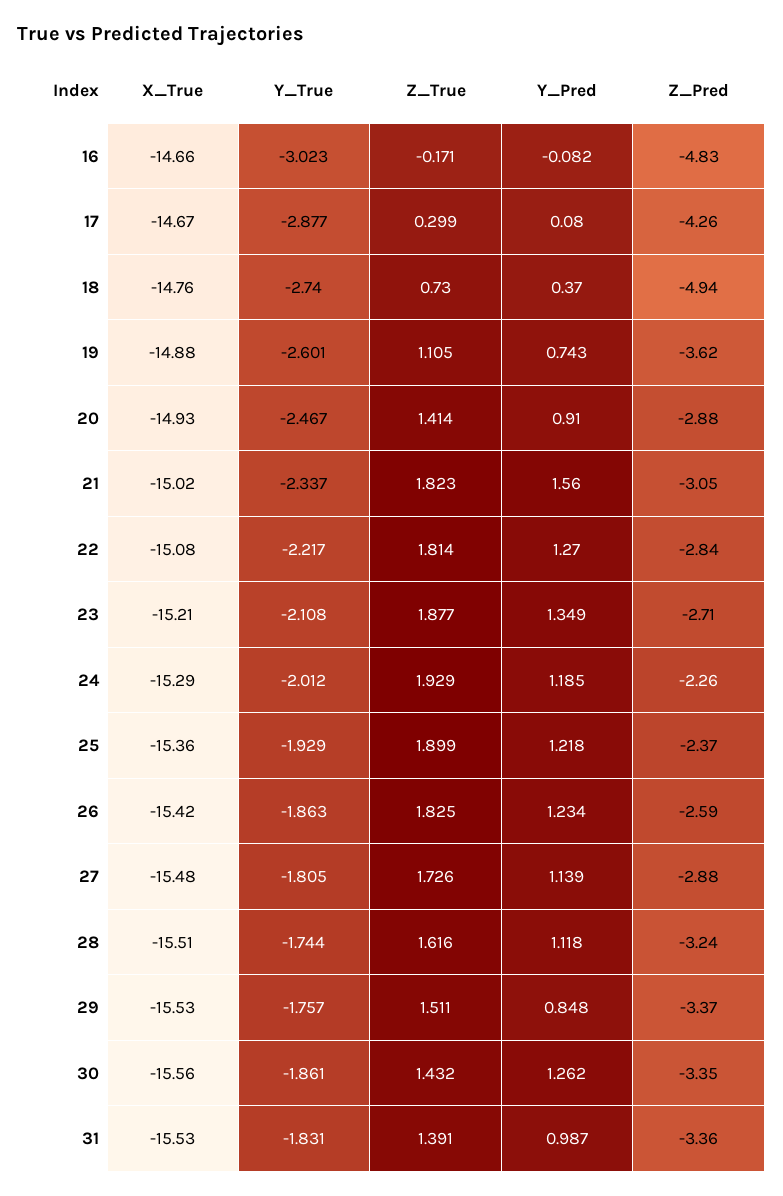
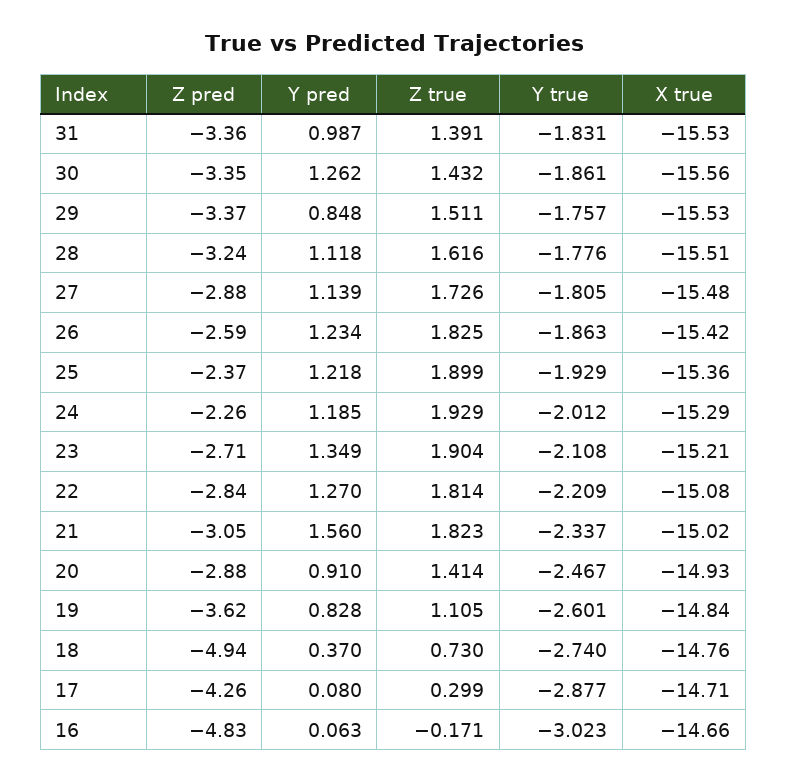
  {
    "X_True": {
      "16": -14.66,
-     "17": -14.67,
+     "17": -14.71,
      "18": -14.76,
-     "19": -14.88,
+     "19": -14.84,
      "20": -14.93,
      "21": -15.02,
      "22": -15.08,
      "23": -15.21,
      "24": -15.29,
      "25": -15.36,
      "26": -15.42,
      "27": -15.48,
      "28": -15.51,
      "29": -15.53,
      "30": -15.56,
      "31": -15.53
    },
    "Y_True": {
      "16": -3.023,
      "17": -2.877,
      "18": -2.74,
      "19": -2.601,
      "20": -2.467,
      "21": -2.337,
-     "22": -2.217,
+     "22": -2.209,
      "23": -2.108,
      "24": -2.012,
      "25": -1.929,
      "26": -1.863,
      "27": -1.805,
-     "28": -1.744,
+     "28": -1.776,
      "29": -1.757,
      "30": -1.861,
      "31": -1.831
    },
    "Z_True": {
      "16": -0.171,
      "17": 0.299,
      "18": 0.73,
      "19": 1.105,
      "20": 1.414,
      "21": 1.823,
      "22": 1.814,
-     "23": 1.877,
+     "23": 1.904,
      "24": 1.929,
      "25": 1.899,
      "26": 1.825,
      "27": 1.726,
      "28": 1.616,
      "29": 1.511,
      "30": 1.432,
      "31": 1.391
    },
    "Y_Pred": {
-     "16": -0.082,
+     "16": 0.063,
      "17": 0.08,
      "18": 0.37,
-     "19": 0.743,
+     "19": 0.828,
      "20": 0.91,
      "21": 1.56,
      "22": 1.27,
      "23": 1.349,
      "24": 1.185,
      "25": 1.218,
      "26": 1.234,
      "27": 1.139,
      "28": 1.118,
      "29": 0.848,
      "30": 1.262,
      "31": 0.987
    },
    "Z_Pred": {
      "16": -4.83,
      "17": -4.26,
      "18": -4.94,
      "19": -3.62,
      "20": -2.88,
      "21": -3.05,
      "22": -2.84,
      "23": -2.71,
      "24": -2.26,
      "25": -2.37,
      "26": -2.59,
      "27": -2.88,
      "28": -3.24,
      "29": -3.37,
      "30": -3.35,
      "31": -3.36
    }
  }

